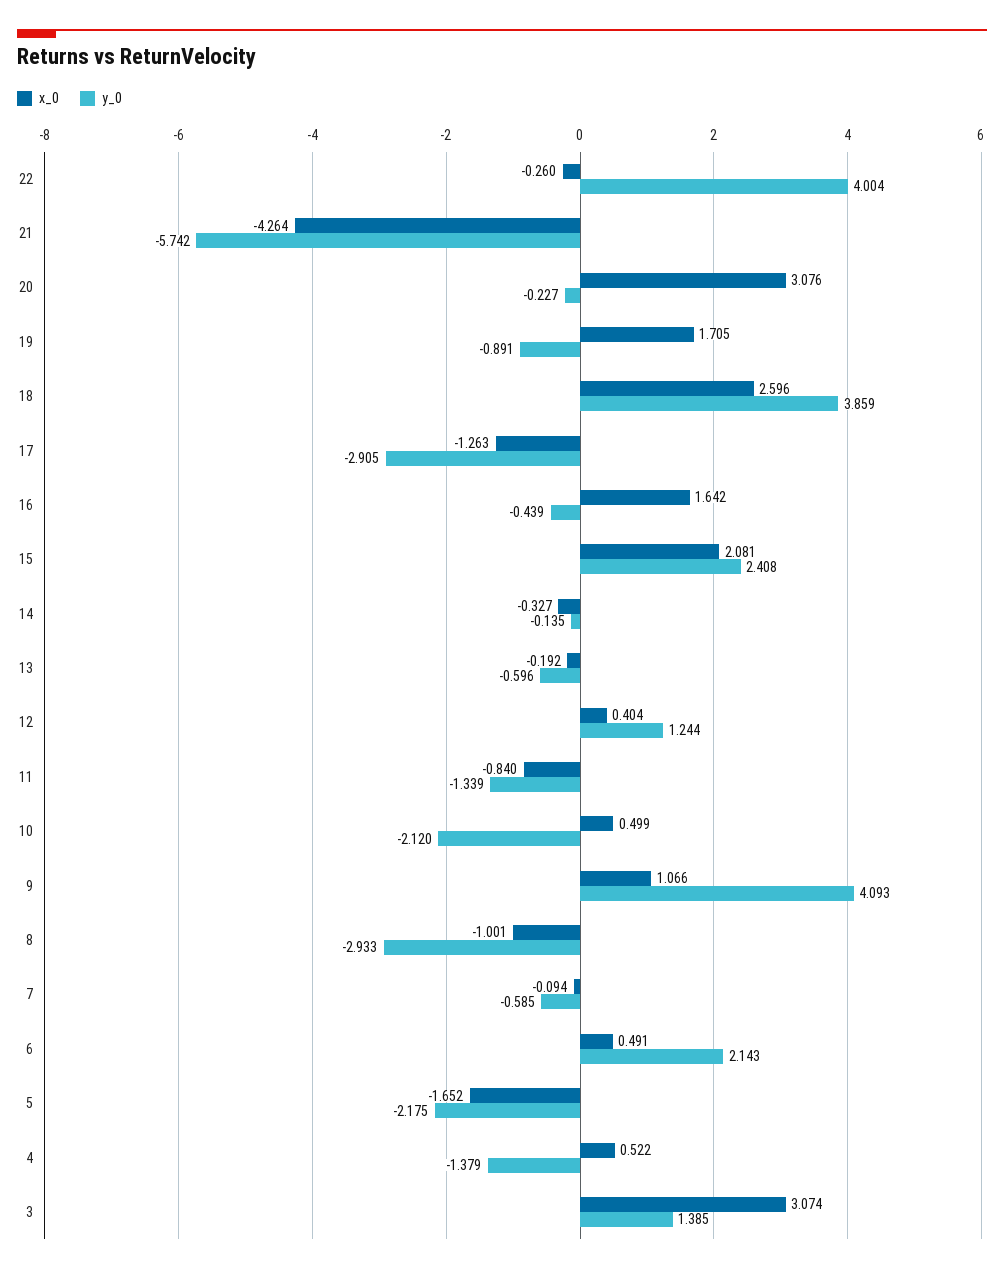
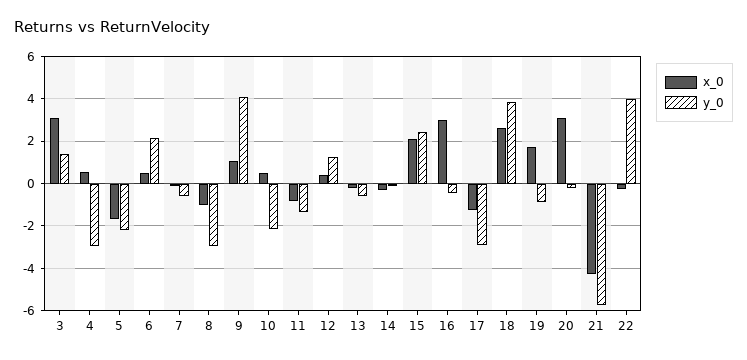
  {
    "x_0": {
      "22": -0.26,
      "21": -4.264,
      "20": 3.076,
      "19": 1.705,
      "18": 2.596,
      "17": -1.263,
-     "16": 1.642,
+     "16": 3,
      "15": 2.081,
      "14": -0.327,
      "13": -0.192,
      "12": 0.404,
      "11": -0.84,
      "10": 0.499,
      "9": 1.066,
      "8": -1.001,
      "7": -0.094,
      "6": 0.491,
      "5": -1.652,
      "4": 0.522,
      "3": 3.074
    },
    "y_0": {
      "22": 4.004,
      "21": -5.742,
      "20": -0.227,
      "19": -0.891,
      "18": 3.859,
      "17": -2.905,
      "16": -0.439,
      "15": 2.408,
      "14": -0.135,
      "13": -0.596,
      "12": 1.244,
      "11": -1.339,
      "10": -2.12,
      "9": 4.093,
      "8": -2.933,
      "7": -0.585,
      "6": 2.143,
      "5": -2.175,
-     "4": -1.379,
+     "4": -3,
      "3": 1.385
    }
  }

